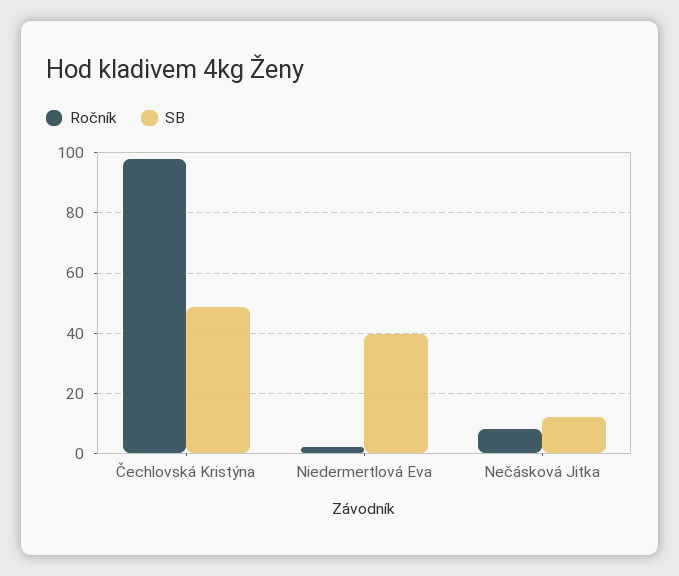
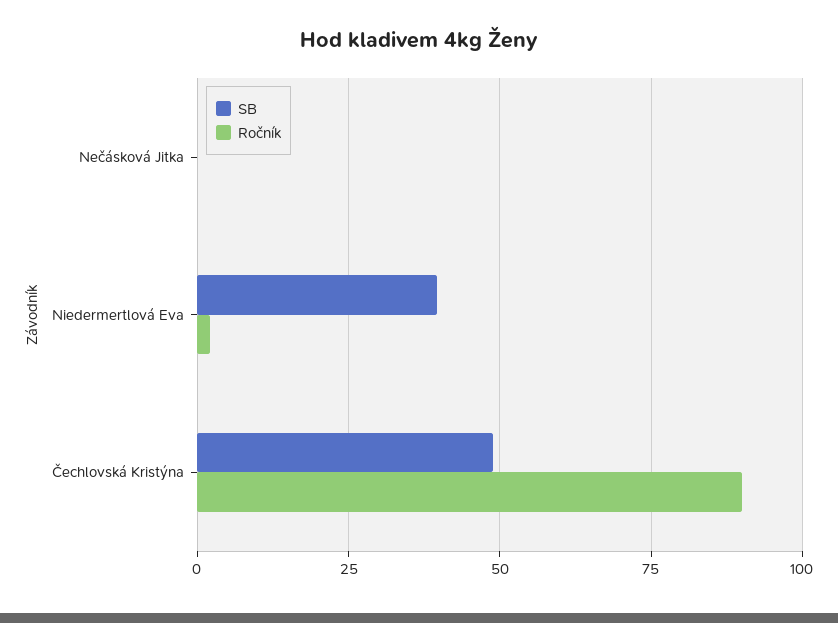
  {
    "Ročník": {
-     "Čechlovská Kristýna": 98,
+     "Čechlovská Kristýna": 90,
      "Niedermertlová Eva": 2,
-     "Nečásková Jitka": 8
+     "Nečásková Jitka": 0
    },
    "SB": {
      "Čechlovská Kristýna": 48,
      "Niedermertlová Eva": 40,
-     "Nečásková Jitka": 12
+     "Nečásková Jitka": 0
    }
  }

